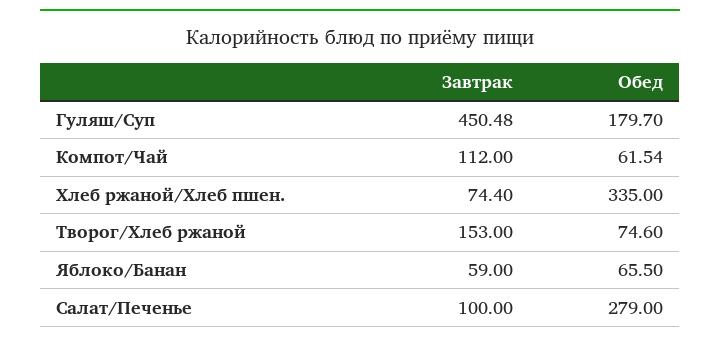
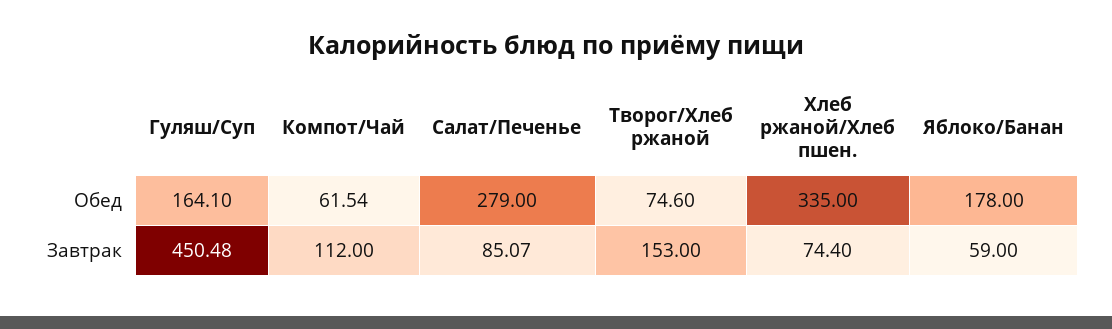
  {
    "Завтрак": {
      "Гуляш/Суп": 450.48,
      "Компот/Чай": 112,
      "Хлеб ржаной/Хлеб пшен.": 74.4,
      "Творог/Хлеб ржаной": 153,
      "Яблоко/Банан": 59,
-     "Салат/Печенье": 100
+     "Салат/Печенье": 85.07
    },
    "Обед": {
-     "Гуляш/Суп": 179.7,
+     "Гуляш/Суп": 164.1,
      "Компот/Чай": 61.54,
      "Хлеб ржаной/Хлеб пшен.": 335,
      "Творог/Хлеб ржаной": 74.6,
-     "Яблоко/Банан": 65.5,
+     "Яблоко/Банан": 178,
      "Салат/Печенье": 279
    }
  }

